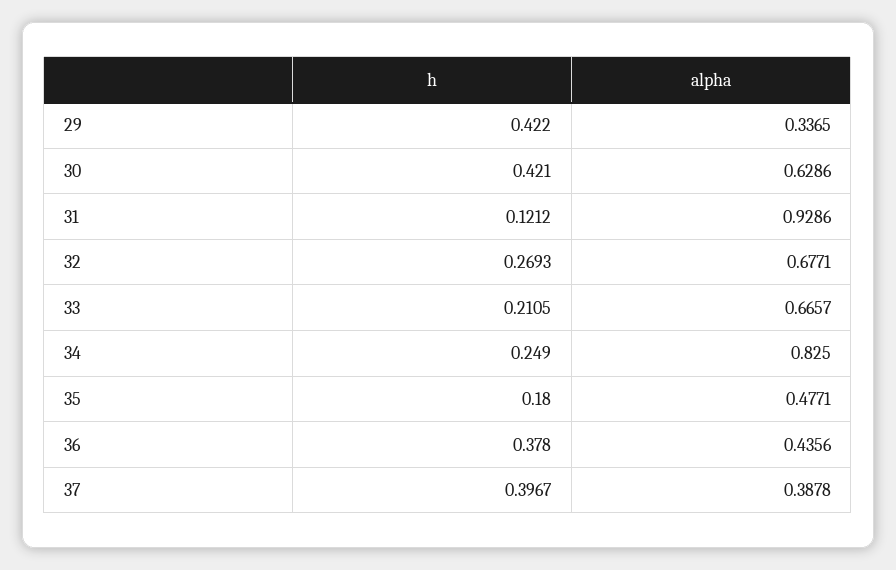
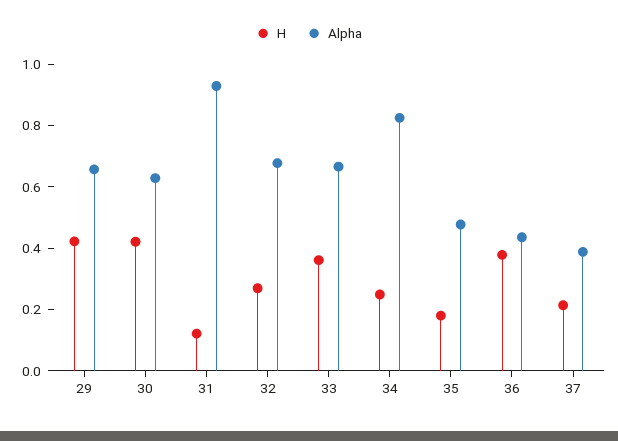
  {
    "h": {
      "29": 0.422,
      "30": 0.421,
      "31": 0.1212,
      "32": 0.2693,
-     "33": 0.2105,
+     "33": 0.35,
      "34": 0.249,
      "35": 0.18,
      "36": 0.378,
-     "37": 0.3967
+     "37": 0.2
    },
    "alpha": {
-     "29": 0.3365,
+     "29": 0.65,
      "30": 0.6286,
      "31": 0.9286,
      "32": 0.6771,
      "33": 0.6657,
      "34": 0.825,
      "35": 0.4771,
      "36": 0.4356,
      "37": 0.3878
    }
  }

